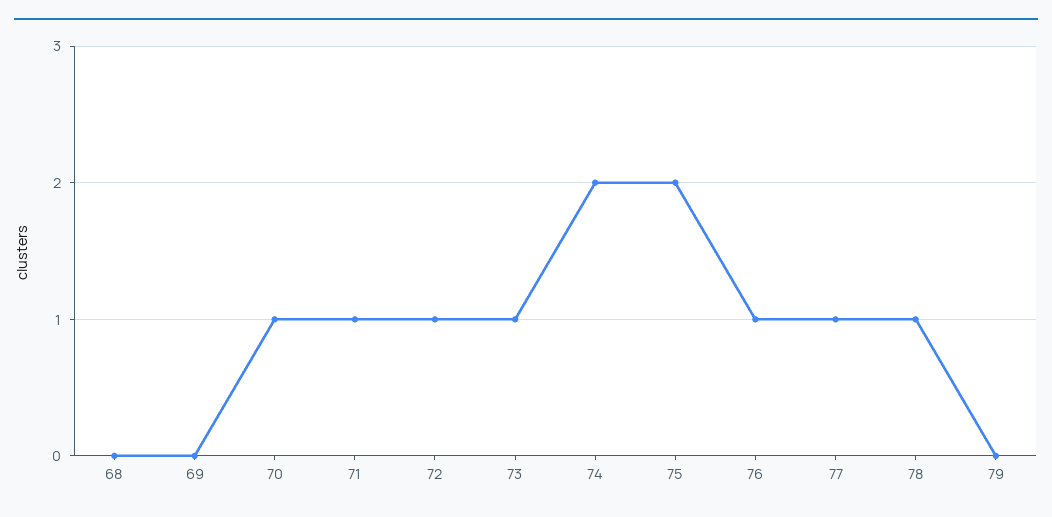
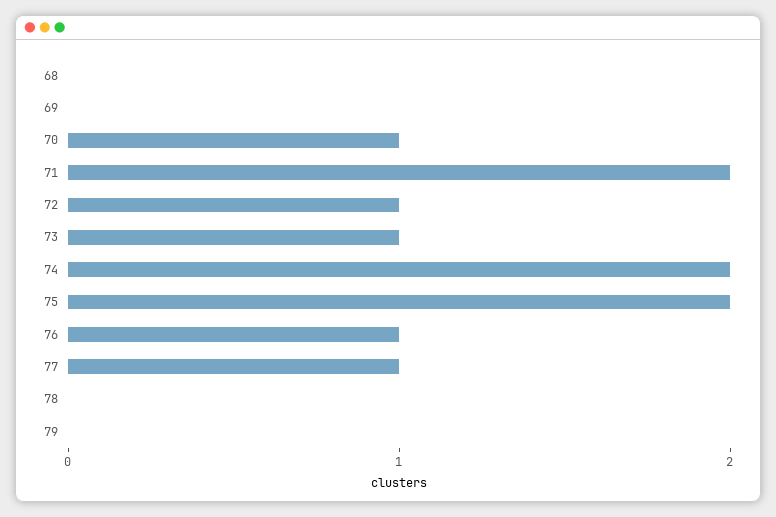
  {
    "68": 0,
    "69": 0,
    "70": 1,
-   "71": 1,
+   "71": 2,
    "72": 1,
    "73": 1,
    "74": 2,
    "75": 2,
    "76": 1,
    "77": 1,
-   "78": 1,
+   "78": 0,
    "79": 0
  }

